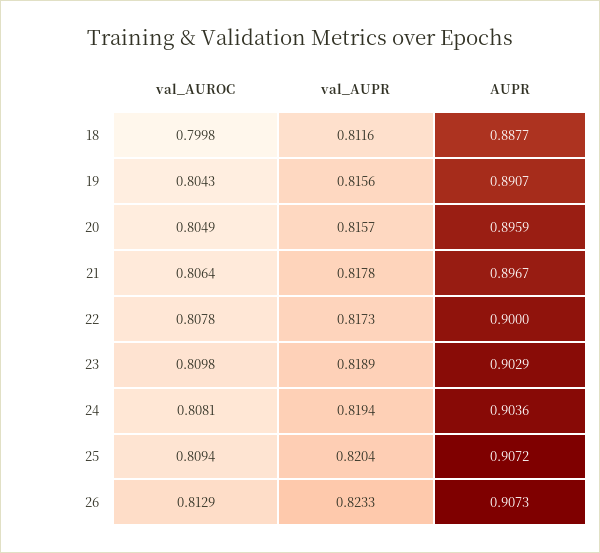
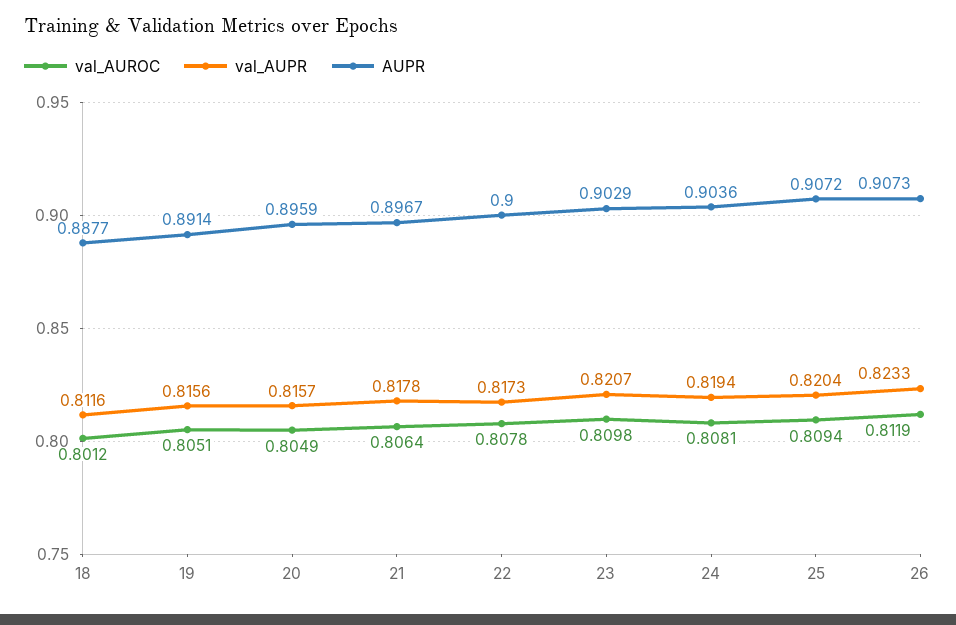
  {
    "val_AUROC": {
-     "18": 0.7998,
+     "18": 0.8012,
-     "19": 0.8043,
+     "19": 0.8051,
      "20": 0.8049,
      "21": 0.8064,
      "22": 0.8078,
      "23": 0.8098,
      "24": 0.8081,
      "25": 0.8094,
-     "26": 0.8129
+     "26": 0.8119
    },
    "val_AUPR": {
      "18": 0.8116,
      "19": 0.8156,
      "20": 0.8157,
      "21": 0.8178,
      "22": 0.8173,
-     "23": 0.8189,
+     "23": 0.8207,
      "24": 0.8194,
      "25": 0.8204,
      "26": 0.8233
    },
    "AUPR": {
      "18": 0.8877,
-     "19": 0.8907,
+     "19": 0.8914,
      "20": 0.8959,
      "21": 0.8967,
      "22": 0.9,
      "23": 0.9029,
      "24": 0.9036,
      "25": 0.9072,
      "26": 0.9073
    }
  }

